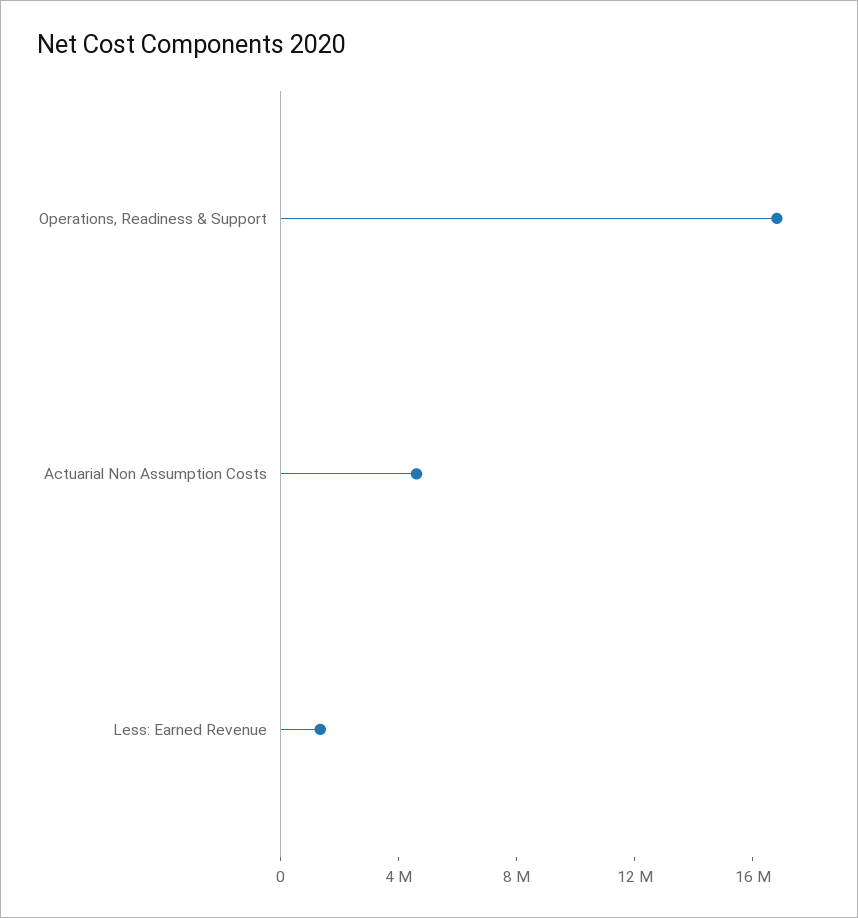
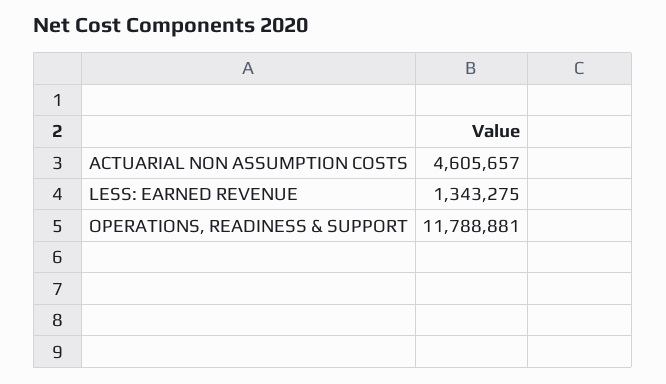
  {
-   "Operations, Readiness & Support": 17000000,
+   "Operations, Readiness & Support": 11788881,
    "Actuarial Non Assumption Costs": 4605657,
    "Less: Earned Revenue": 1343275
  }

